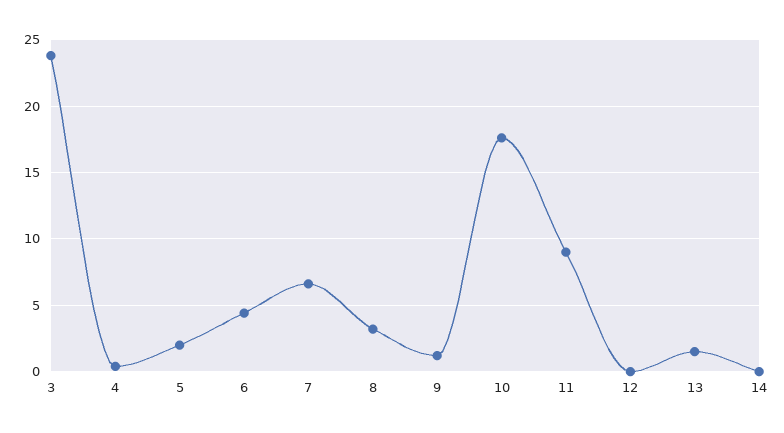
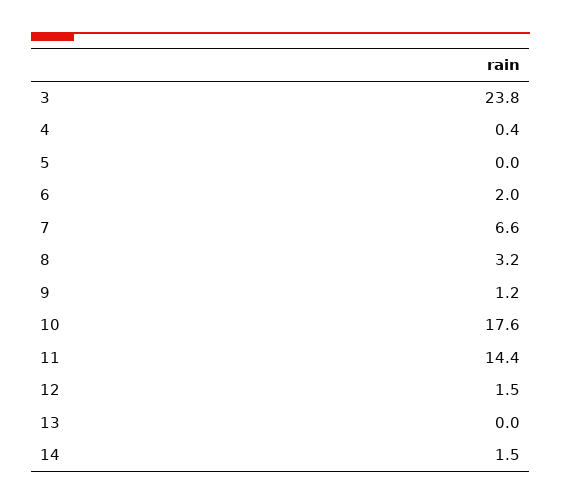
  {
    "3": 23.8,
    "4": 0.4,
-   "5": 2,
+   "5": 0,
-   "6": 4.5,
+   "6": 2,
    "7": 6.6,
    "8": 3.2,
    "9": 1.2,
    "10": 17.6,
-   "11": 9,
+   "11": 14.4,
-   "12": 0,
+   "12": 1.5,
-   "13": 1.5,
+   "13": 0,
-   "14": 0
+   "14": 1.5
  }

